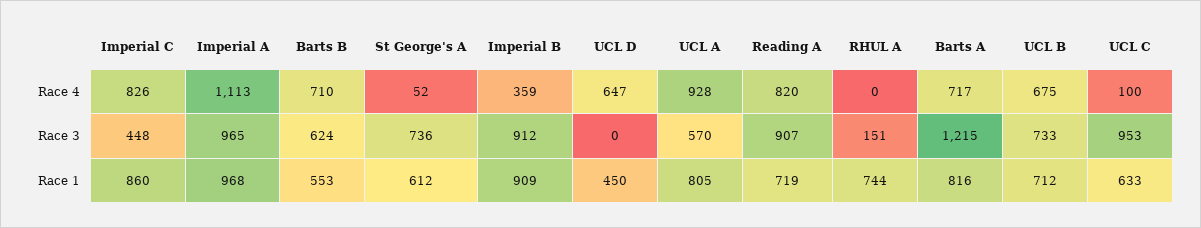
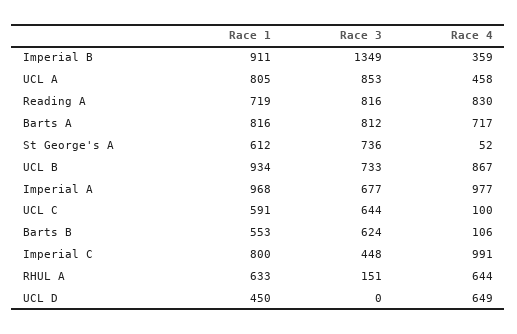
  {
    "Imperial C": {
-     "Race 4": 826,
+     "Race 4": 991,
      "Race 3": 448,
-     "Race 1": 860
+     "Race 1": 800
    },
    "Imperial A": {
-     "Race 4": 1113,
+     "Race 4": 977,
-     "Race 3": 965,
+     "Race 3": 677,
      "Race 1": 968
    },
    "Barts B": {
-     "Race 4": 710,
+     "Race 4": 106,
      "Race 3": 624,
      "Race 1": 553
    },
    "St George's A": {
      "Race 4": 52,
      "Race 3": 736,
      "Race 1": 612
    },
    "Imperial B": {
      "Race 4": 359,
-     "Race 3": 912,
+     "Race 3": 1349,
-     "Race 1": 909
+     "Race 1": 911
    },
    "UCL D": {
-     "Race 4": 647,
+     "Race 4": 649,
      "Race 3": 0,
      "Race 1": 450
    },
    "UCL A": {
-     "Race 4": 928,
+     "Race 4": 458,
-     "Race 3": 570,
+     "Race 3": 853,
      "Race 1": 805
    },
    "Reading A": {
-     "Race 4": 820,
+     "Race 4": 830,
-     "Race 3": 907,
+     "Race 3": 816,
      "Race 1": 719
    },
    "RHUL A": {
-     "Race 4": 0,
+     "Race 4": 644,
      "Race 3": 151,
-     "Race 1": 744
+     "Race 1": 633
    },
    "Barts A": {
      "Race 4": 717,
-     "Race 3": 1215,
+     "Race 3": 812,
      "Race 1": 816
    },
    "UCL B": {
-     "Race 4": 675,
+     "Race 4": 867,
      "Race 3": 733,
-     "Race 1": 712
+     "Race 1": 934
    },
    "UCL C": {
      "Race 4": 100,
-     "Race 3": 953,
+     "Race 3": 644,
-     "Race 1": 633
+     "Race 1": 591
    }
  }

